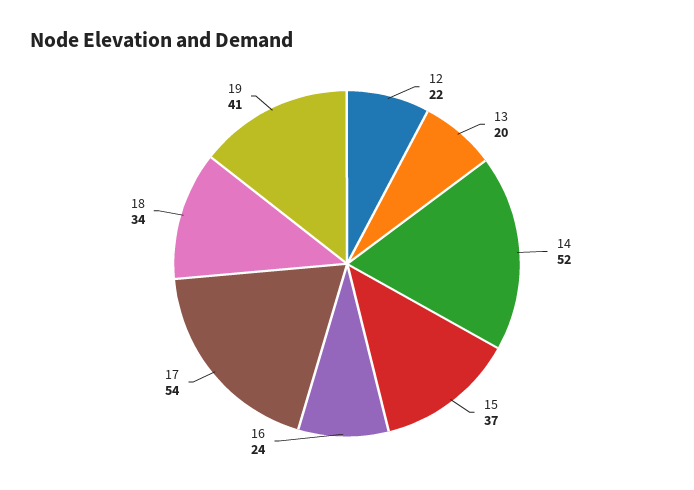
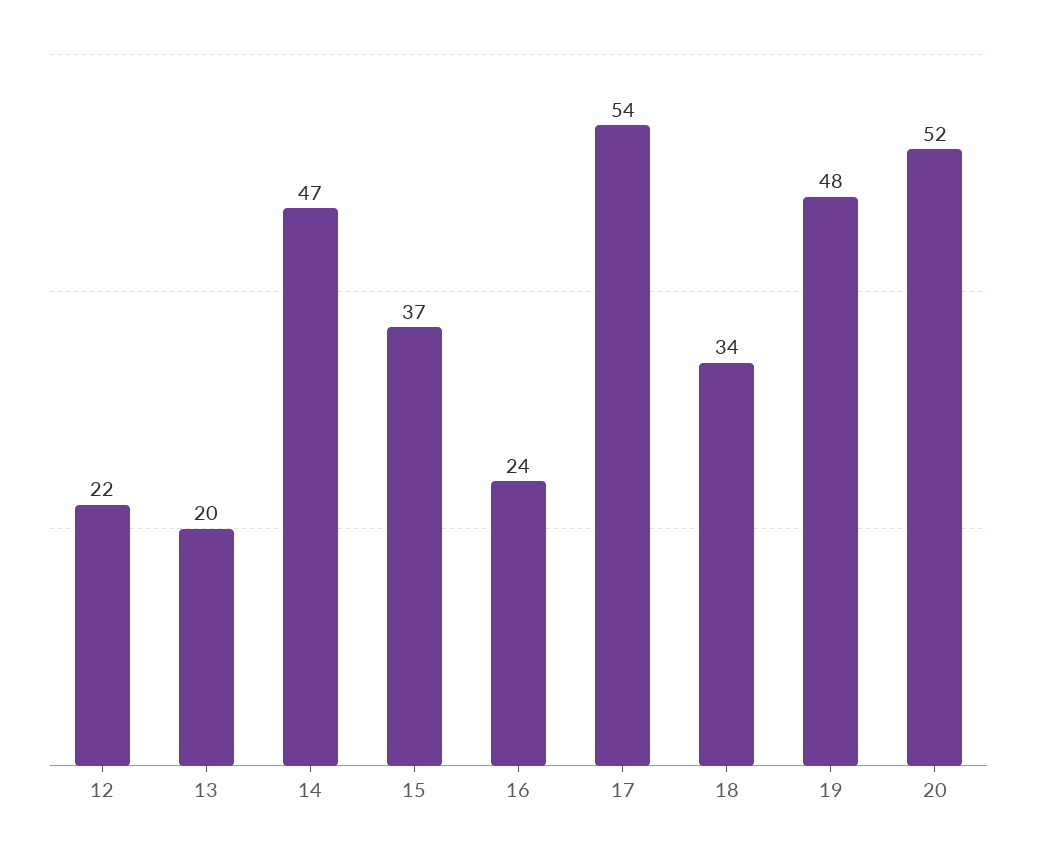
  {
    "12": 22,
    "13": 20,
-   "14": 52,
+   "14": 47,
    "15": 37,
    "16": 24,
    "17": 54,
    "18": 34,
-   "19": 41
+   "19": 48,
+   "20": 52
  }

